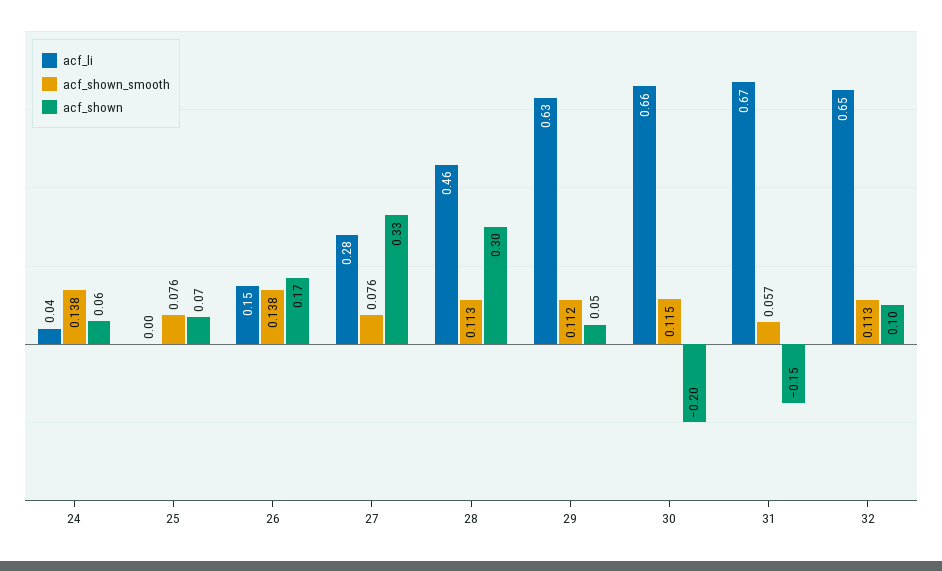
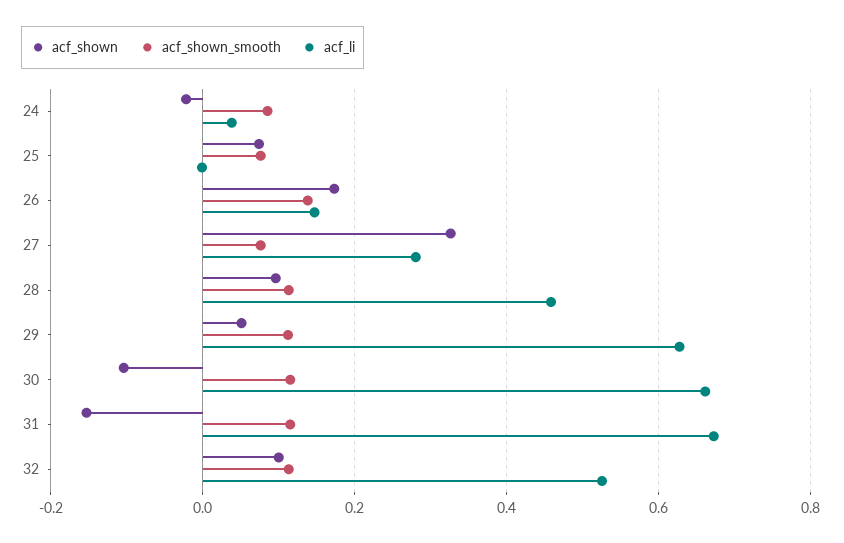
  {
    "acf_li": {
      "24": 0.04,
      "25": 0,
      "26": 0.15,
      "27": 0.28,
      "28": 0.46,
      "29": 0.63,
      "30": 0.66,
      "31": 0.67,
-     "32": 0.65
+     "32": 0.52
    },
    "acf_shown_smooth": {
-     "24": 0.138,
+     "24": 0.08,
      "25": 0.076,
      "26": 0.138,
      "27": 0.076,
      "28": 0.113,
      "29": 0.112,
      "30": 0.115,
-     "31": 0.057,
+     "31": 0.12,
      "32": 0.113
    },
    "acf_shown": {
-     "24": 0.06,
+     "24": -0.02,
      "25": 0.07,
      "26": 0.17,
      "27": 0.33,
-     "28": 0.3,
+     "28": 0.1,
      "29": 0.05,
-     "30": -0.2,
+     "30": -0.1,
      "31": -0.15,
      "32": 0.1
    }
  }

